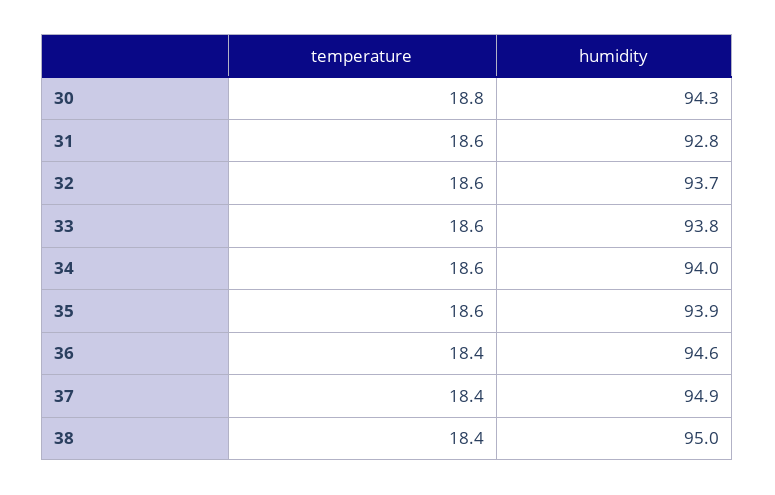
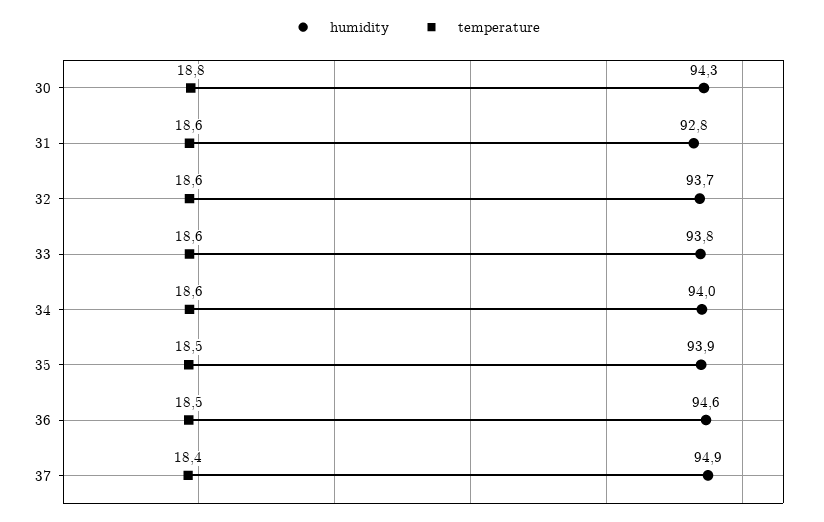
  {
    "temperature": {
      "30": 18.8,
      "31": 18.6,
      "32": 18.6,
      "33": 18.6,
      "34": 18.6,
-     "35": 18.6,
+     "35": 18.5,
-     "36": 18.4,
+     "36": 18.5,
-     "37": 18.4,
+     "37": 18.4
-     "38": 18.4
    },
    "humidity": {
      "30": 94.3,
      "31": 92.8,
      "32": 93.7,
      "33": 93.8,
      "34": 94,
      "35": 93.9,
      "36": 94.6,
-     "37": 94.9,
+     "37": 94.9
-     "38": 95
    }
  }

